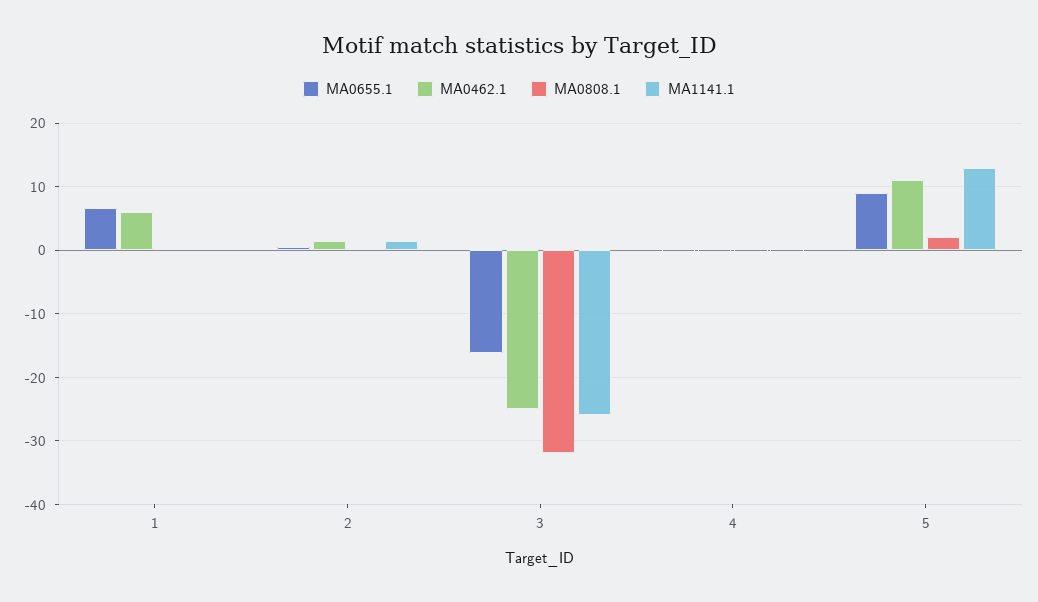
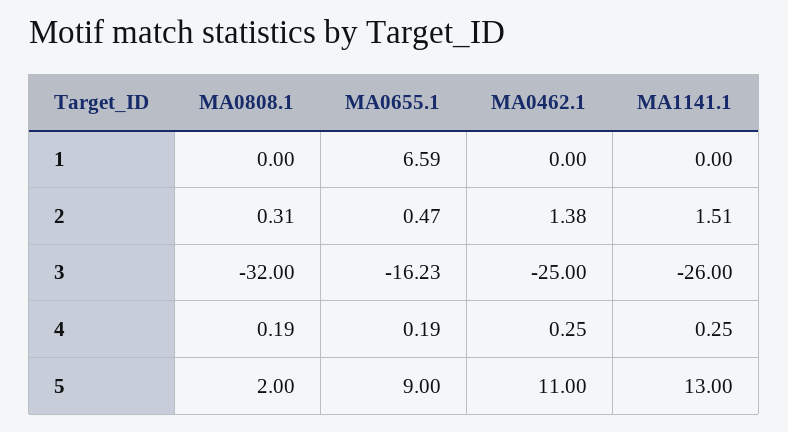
  {
    "MA0655.1": {
      "1": 6.59,
      "2": 0.47,
      "3": -16.23,
      "4": 0.19,
      "5": 9
    },
    "MA0462.1": {
-     "1": 6,
+     "1": 0,
      "2": 1.38,
      "3": -25,
      "4": 0.25,
      "5": 11
    },
    "MA0808.1": {
      "1": 0,
      "2": 0.31,
      "3": -32,
      "4": 0.19,
      "5": 2
    },
    "MA1141.1": {
      "1": 0,
      "2": 1.51,
      "3": -26,
      "4": 0.25,
      "5": 13
    }
  }

